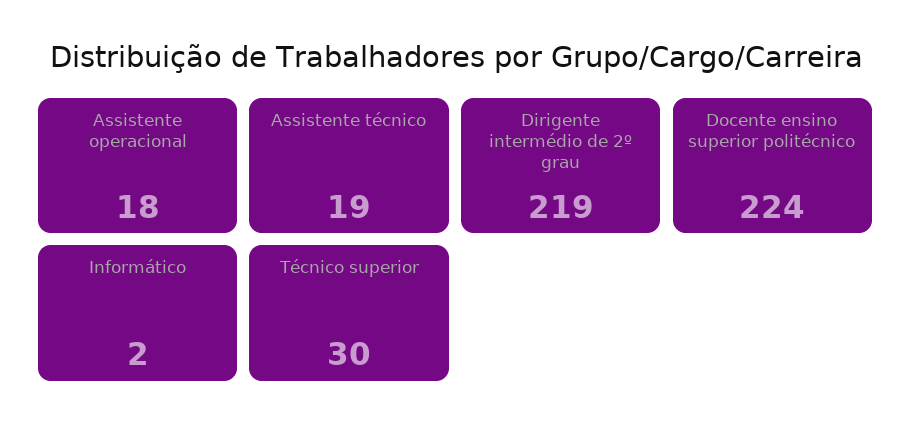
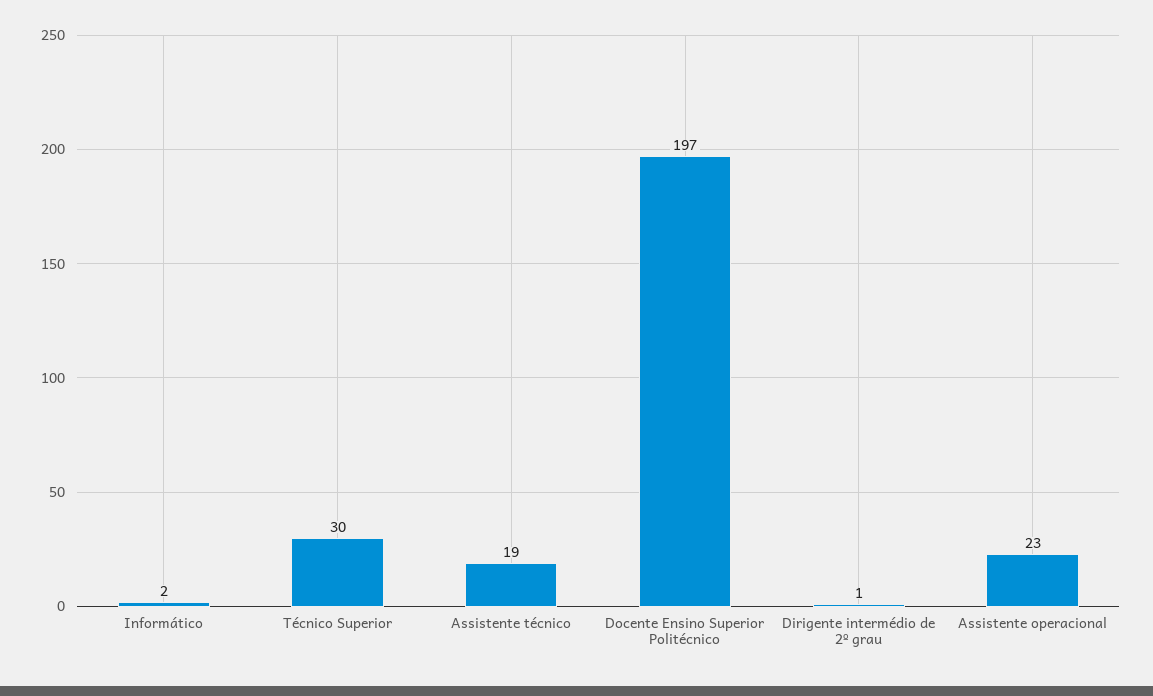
  {
-   "Assistente operacional": 18,
+   "Assistente operacional": 23,
    "Assistente técnico": 19,
-   "Dirigente intermédio de 2º grau": 219,
+   "Dirigente intermédio de 2º grau": 1,
-   "Docente ensino superior politécnico": 224,
+   "Docente ensino superior politécnico": 197,
    "Informático": 2,
    "Técnico superior": 30
  }

